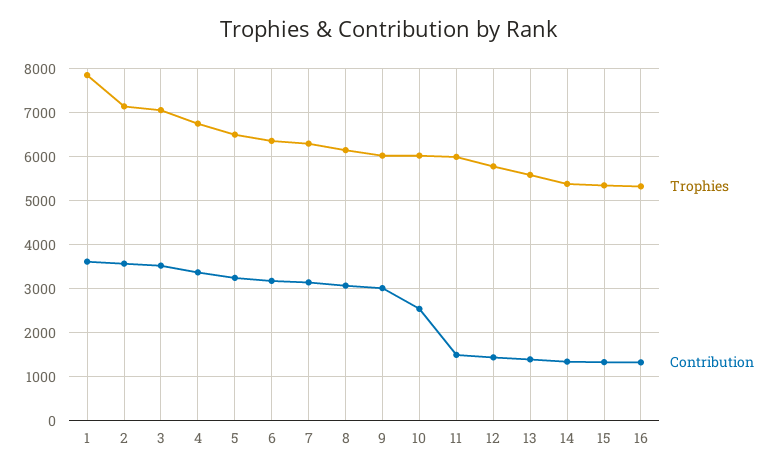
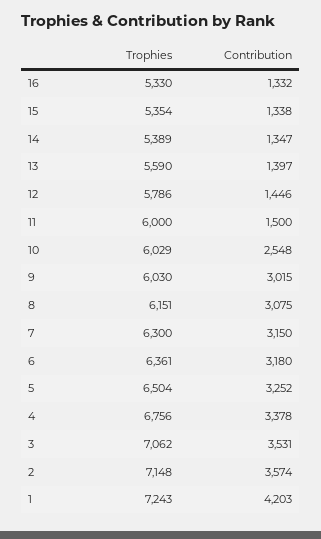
  {
    "Trophies": {
-     "1": 7800,
+     "1": 7243,
      "2": 7148,
      "3": 7062,
      "4": 6756,
      "5": 6504,
      "6": 6361,
      "7": 6300,
      "8": 6151,
      "9": 6030,
      "10": 6029,
      "11": 6000,
      "12": 5786,
      "13": 5590,
      "14": 5389,
      "15": 5354,
      "16": 5330
    },
    "Contribution": {
-     "1": 3600,
+     "1": 4203,
      "2": 3574,
      "3": 3531,
      "4": 3378,
      "5": 3252,
      "6": 3180,
      "7": 3150,
      "8": 3075,
      "9": 3015,
      "10": 2548,
      "11": 1500,
      "12": 1446,
      "13": 1397,
      "14": 1347,
      "15": 1338,
      "16": 1332
    }
  }

